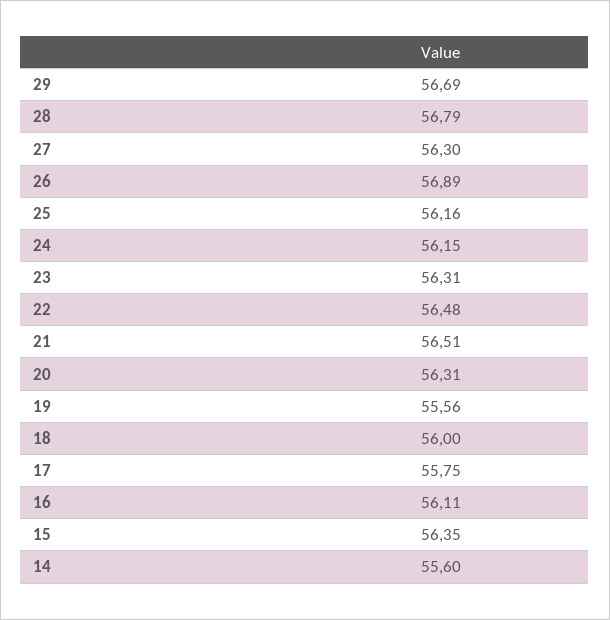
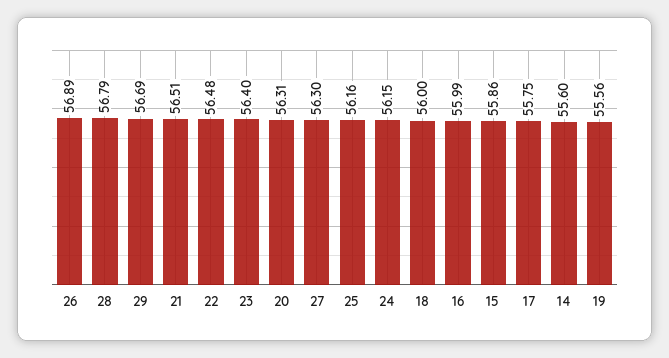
  {
    "29": 56.69,
    "28": 56.79,
    "27": 56.3,
    "26": 56.89,
    "25": 56.16,
    "24": 56.15,
-   "23": 56.31,
+   "23": 56.4,
    "22": 56.48,
    "21": 56.51,
    "20": 56.31,
    "19": 55.56,
    "18": 56,
    "17": 55.75,
-   "16": 56.11,
+   "16": 55.99,
-   "15": 56.35,
+   "15": 55.86,
    "14": 55.6
  }

